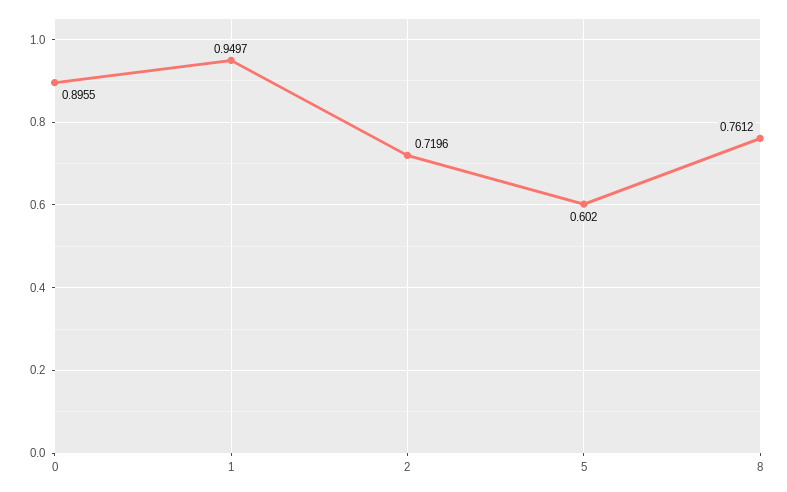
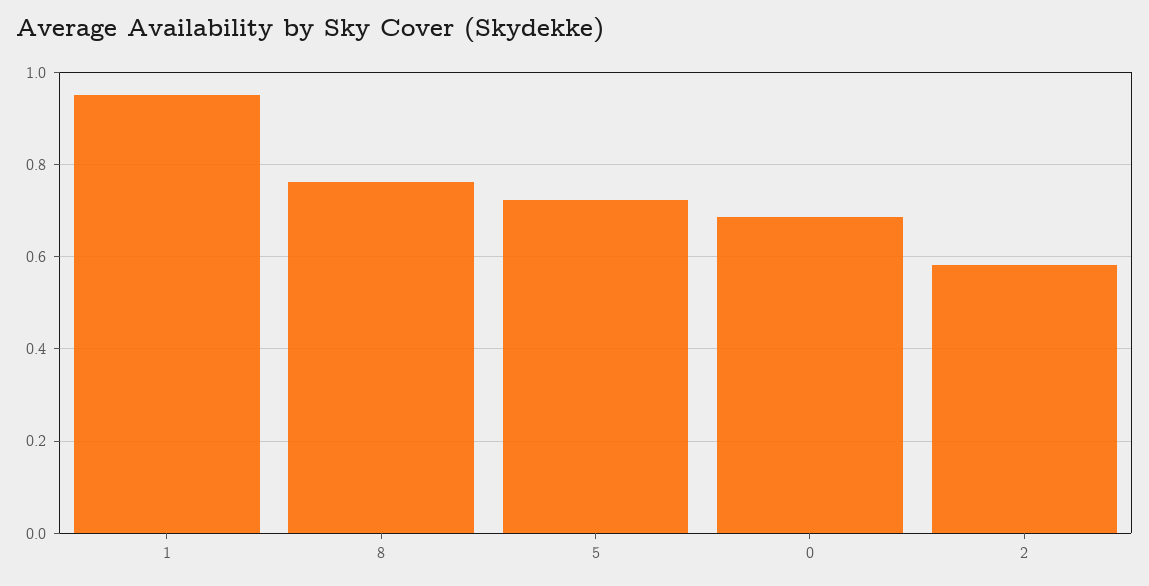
  {
-   "0": 0.8955,
+   "0": 0.68,
    "1": 0.9497,
-   "2": 0.7196,
+   "2": 0.58,
-   "5": 0.602,
+   "5": 0.72,
    "8": 0.7612
  }

